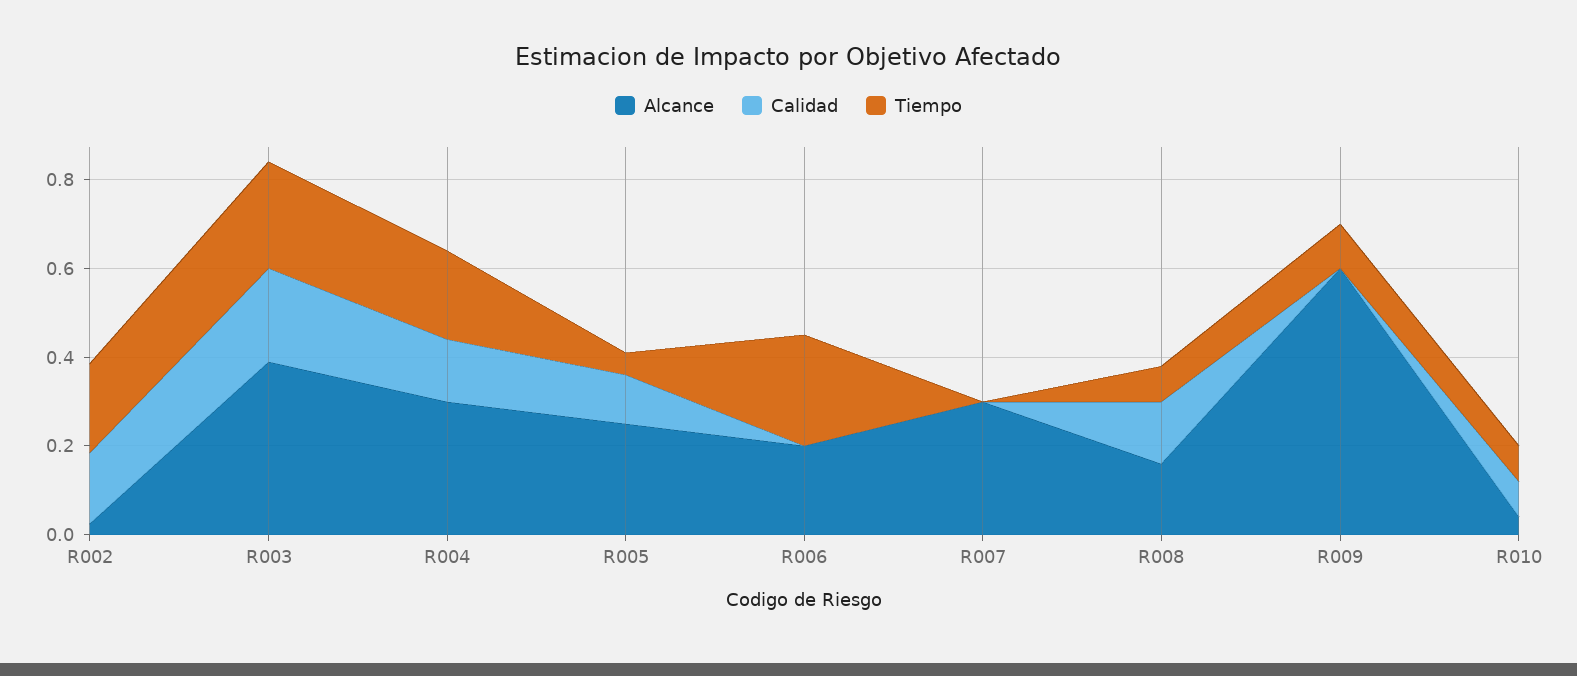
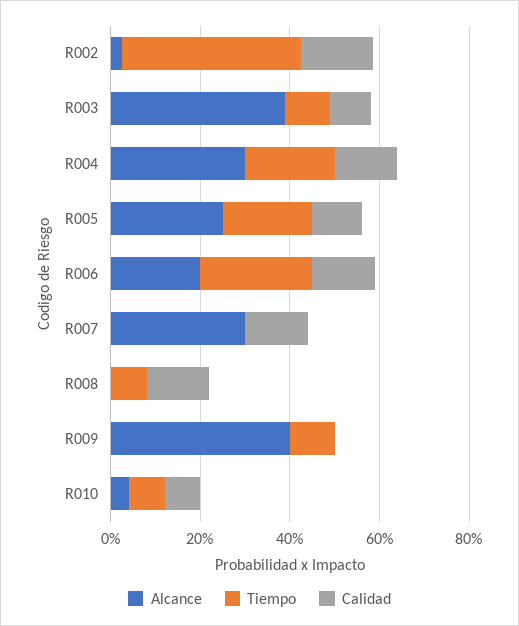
  {
    "Alcance": {
      "R002": 0.05,
      "R003": 0.4,
      "R004": 0.3,
      "R005": 0.25,
      "R006": 0.2,
      "R007": 0.3,
-     "R008": 0.15,
+     "R008": 0,
-     "R009": 0.6,
+     "R009": 0.4,
      "R010": 0.05
    },
    "Calidad": {
      "R002": 0.15,
-     "R003": 0.2,
+     "R003": 0.1,
      "R004": 0.15,
      "R005": 0.1,
-     "R006": 0,
+     "R006": 0.15,
-     "R007": 0,
+     "R007": 0.15,
      "R008": 0.15,
      "R009": 0,
      "R010": 0.1
    },
    "Tiempo": {
-     "R002": 0.2,
+     "R002": 0.4,
-     "R003": 0.25,
+     "R003": 0.1,
      "R004": 0.2,
-     "R005": 0.05,
+     "R005": 0.2,
      "R006": 0.25,
      "R007": 0,
      "R008": 0.1,
      "R009": 0.1,
      "R010": 0.1
    }
  }

